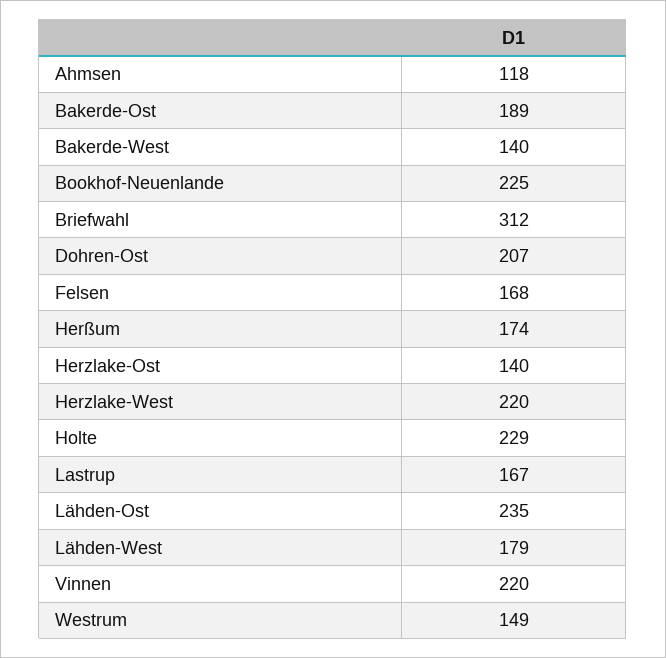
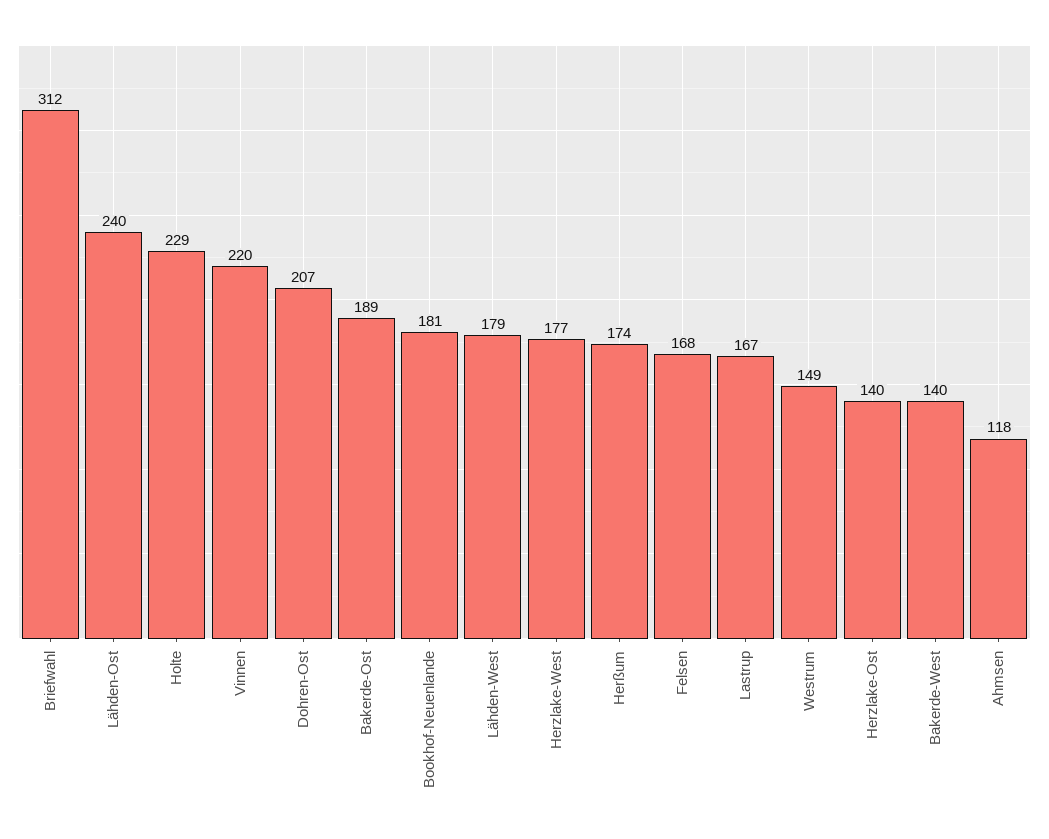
  {
    "Ahmsen": 118,
    "Bakerde-Ost": 189,
    "Bakerde-West": 140,
-   "Bookhof-Neuenlande": 225,
+   "Bookhof-Neuenlande": 181,
    "Briefwahl": 312,
    "Dohren-Ost": 207,
    "Felsen": 168,
    "Herßum": 174,
    "Herzlake-Ost": 140,
-   "Herzlake-West": 220,
+   "Herzlake-West": 177,
    "Holte": 229,
    "Lastrup": 167,
-   "Lähden-Ost": 235,
+   "Lähden-Ost": 240,
    "Lähden-West": 179,
    "Vinnen": 220,
    "Westrum": 149
  }

